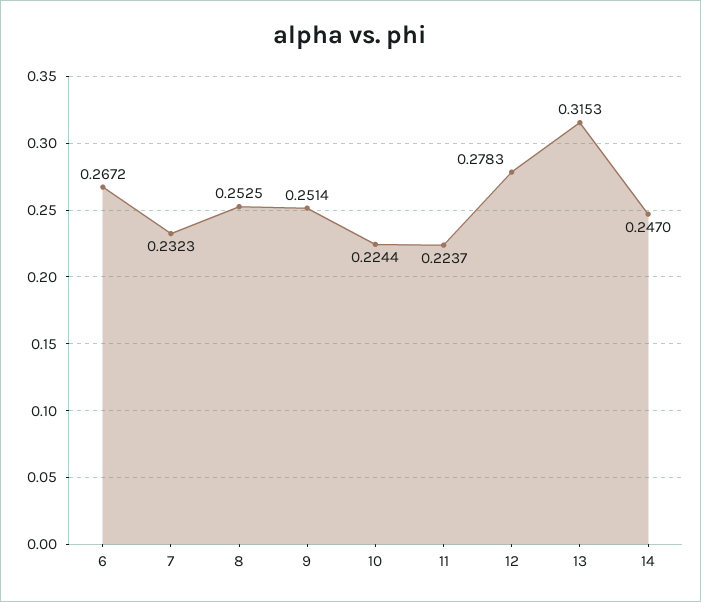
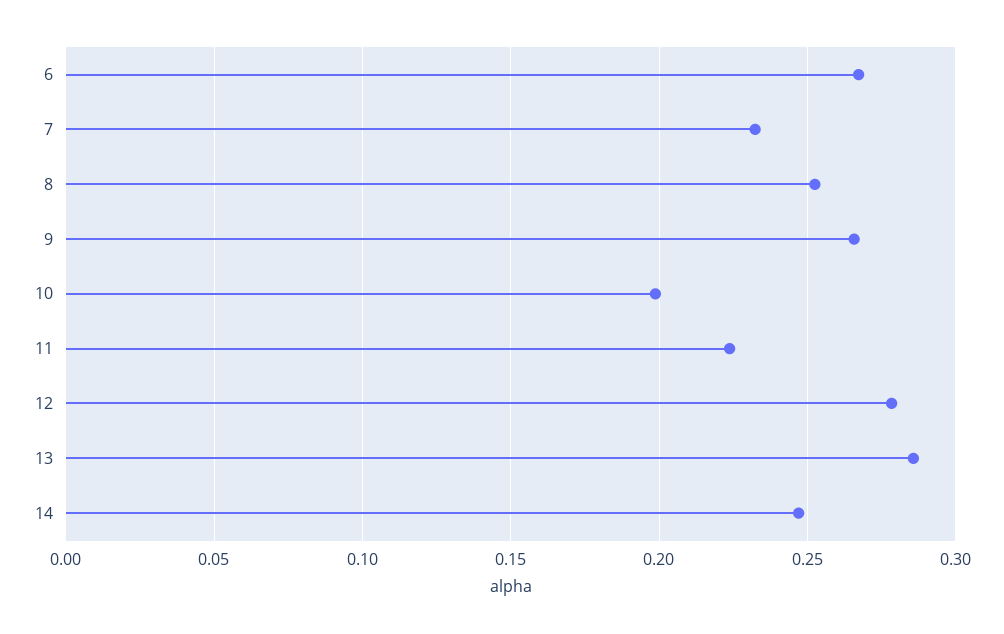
  {
    "6": 0.2672,
    "7": 0.2323,
    "8": 0.2525,
-   "9": 0.2514,
+   "9": 0.265,
-   "10": 0.2244,
+   "10": 0.2,
    "11": 0.2237,
    "12": 0.2783,
-   "13": 0.3153,
+   "13": 0.285,
    "14": 0.247
  }

